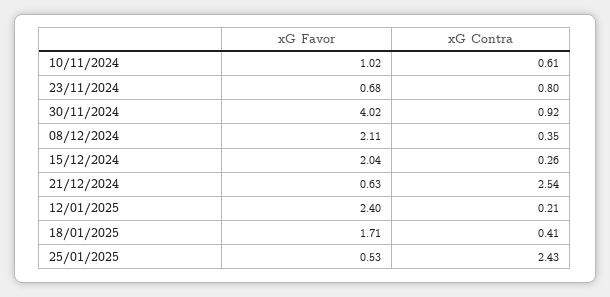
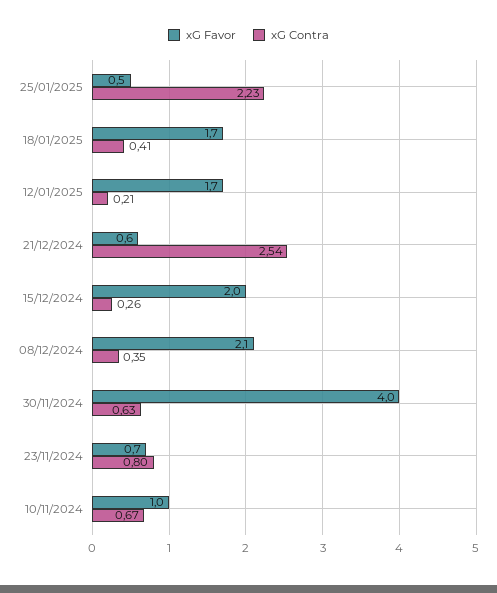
  {
    "xG Favor": {
      "10/11/2024": 1.02,
      "23/11/2024": 0.68,
      "30/11/2024": 4.02,
      "08/12/2024": 2.11,
      "15/12/2024": 2.04,
      "21/12/2024": 0.63,
-     "12/01/2025": 2.4,
+     "12/01/2025": 1.7,
      "18/01/2025": 1.71,
      "25/01/2025": 0.53
    },
    "xG Contra": {
-     "10/11/2024": 0.61,
+     "10/11/2024": 0.67,
      "23/11/2024": 0.8,
-     "30/11/2024": 0.92,
+     "30/11/2024": 0.63,
      "08/12/2024": 0.35,
      "15/12/2024": 0.26,
      "21/12/2024": 2.54,
      "12/01/2025": 0.21,
      "18/01/2025": 0.41,
-     "25/01/2025": 2.43
+     "25/01/2025": 2.23
    }
  }

